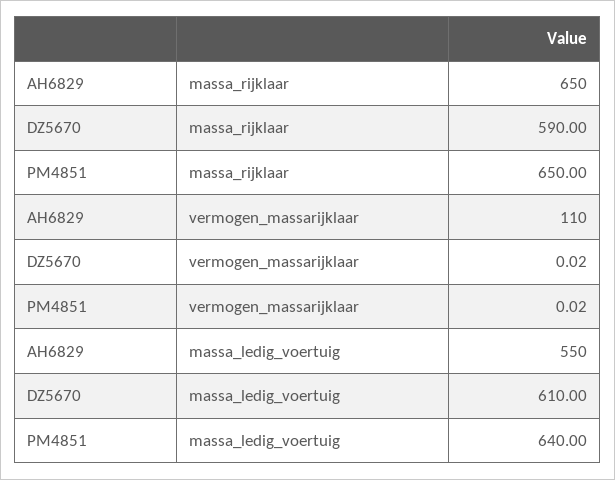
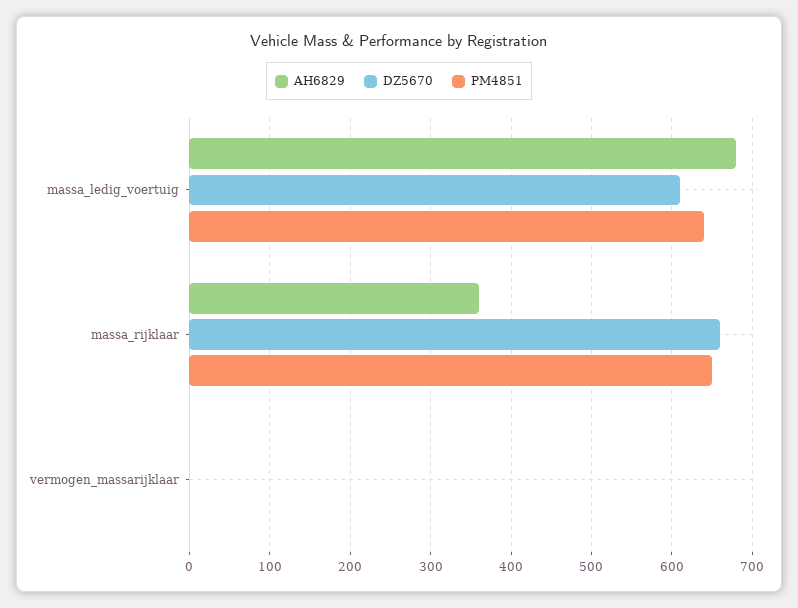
  {
    "AH6829": {
-     "massa_rijklaar": 650,
+     "massa_rijklaar": 360,
-     "vermogen_massarijklaar": 110,
+     "vermogen_massarijklaar": 0,
-     "massa_ledig_voertuig": 550
+     "massa_ledig_voertuig": 680
    },
    "DZ5670": {
-     "massa_rijklaar": 590,
+     "massa_rijklaar": 660,
      "vermogen_massarijklaar": 0.02,
      "massa_ledig_voertuig": 610
    },
    "PM4851": {
      "massa_rijklaar": 650,
      "vermogen_massarijklaar": 0.02,
      "massa_ledig_voertuig": 640
    }
  }

